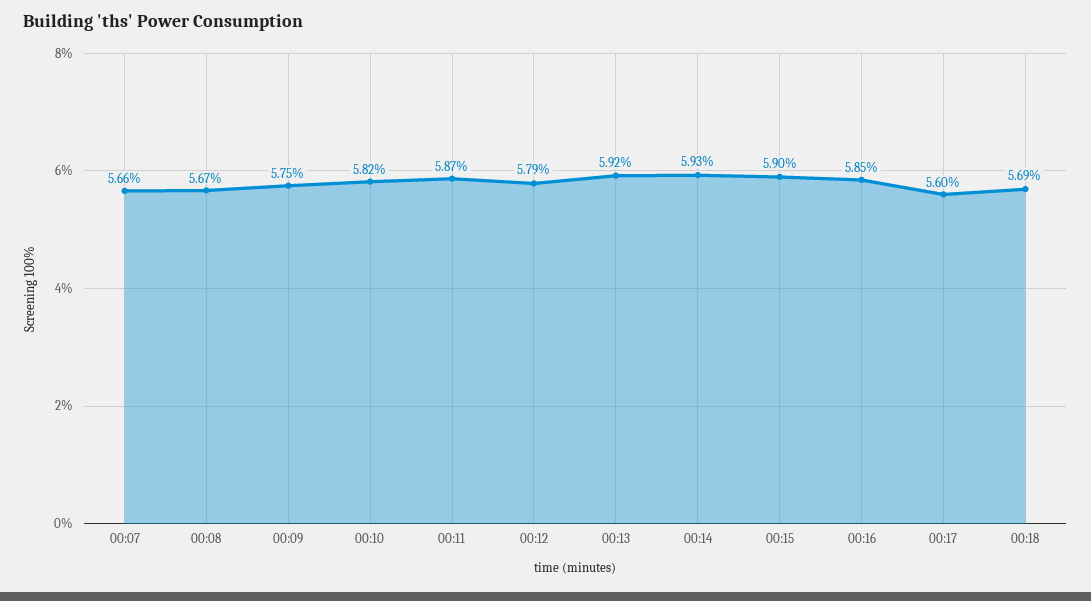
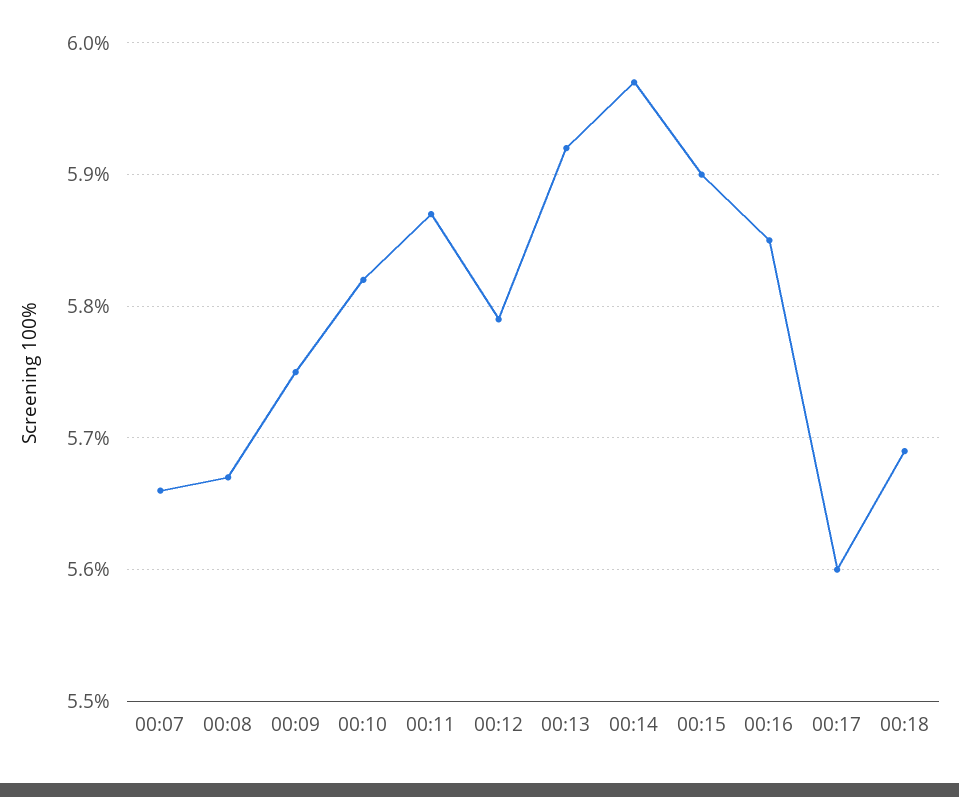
  {
    "00:07": 5.66,
    "00:08": 5.67,
    "00:09": 5.75,
    "00:10": 5.82,
    "00:11": 5.87,
    "00:12": 5.79,
    "00:13": 5.92,
-   "00:14": 5.93,
+   "00:14": 5.97,
    "00:15": 5.9,
    "00:16": 5.85,
    "00:17": 5.6,
    "00:18": 5.69
  }

